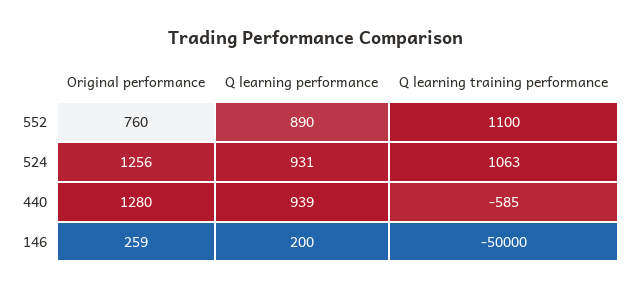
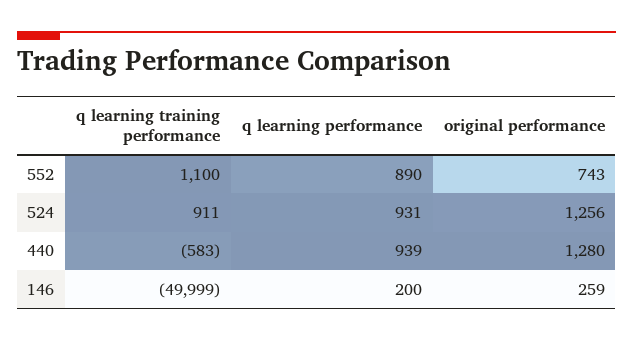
  {
    "Original performance": {
-     "552": 760,
+     "552": 743,
      "524": 1256,
      "440": 1280,
      "146": 259
    },
    "Q learning performance": {
      "552": 890,
      "524": 931,
      "440": 939,
      "146": 200
    },
    "Q learning training performance": {
      "552": 1100,
-     "524": 1063,
+     "524": 911,
-     "440": -585,
+     "440": -583,
-     "146": -50000
+     "146": -49999
    }
  }

